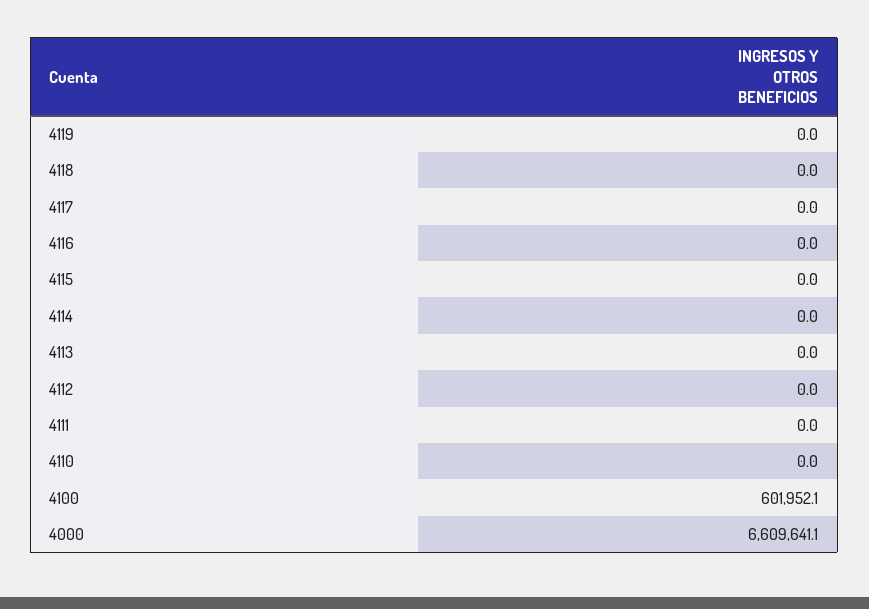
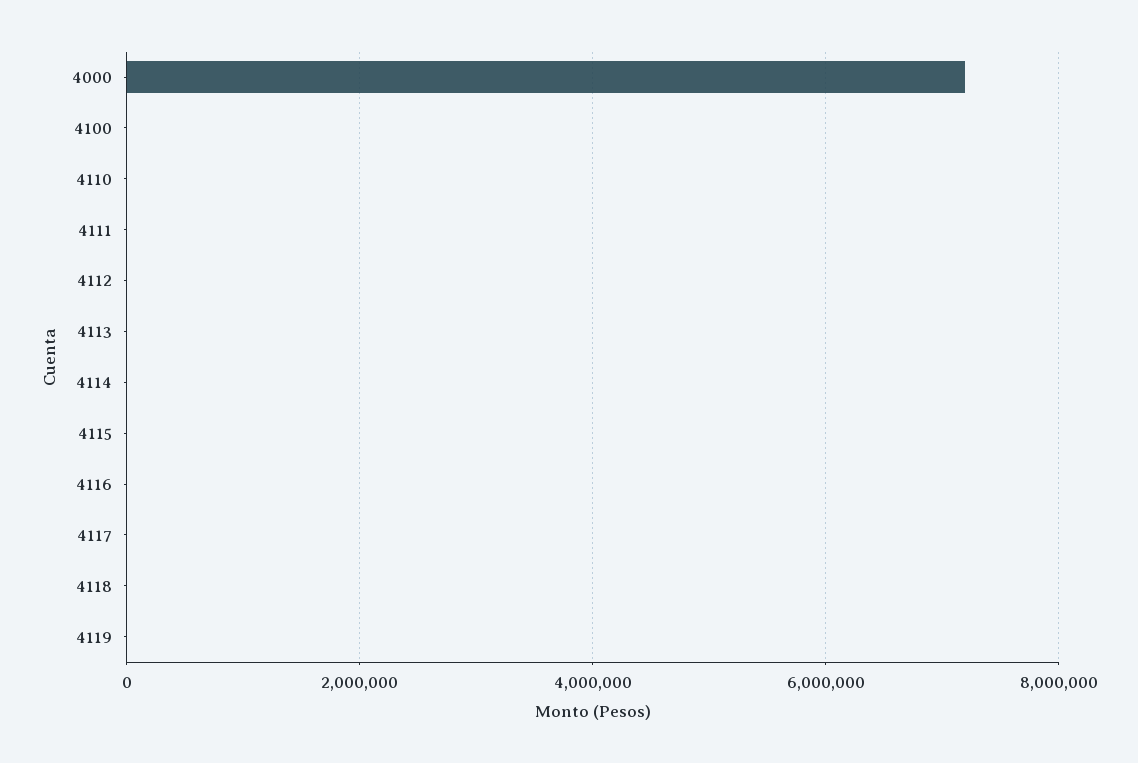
  {
    "4119": 0,
    "4118": 0,
    "4117": 0,
    "4116": 0,
    "4115": 0,
    "4114": 0,
    "4113": 0,
    "4112": 0,
    "4111": 0,
    "4110": 0,
-   "4100": 601952.1,
+   "4100": 0,
-   "4000": 6609641.1
+   "4000": 7200000
  }

